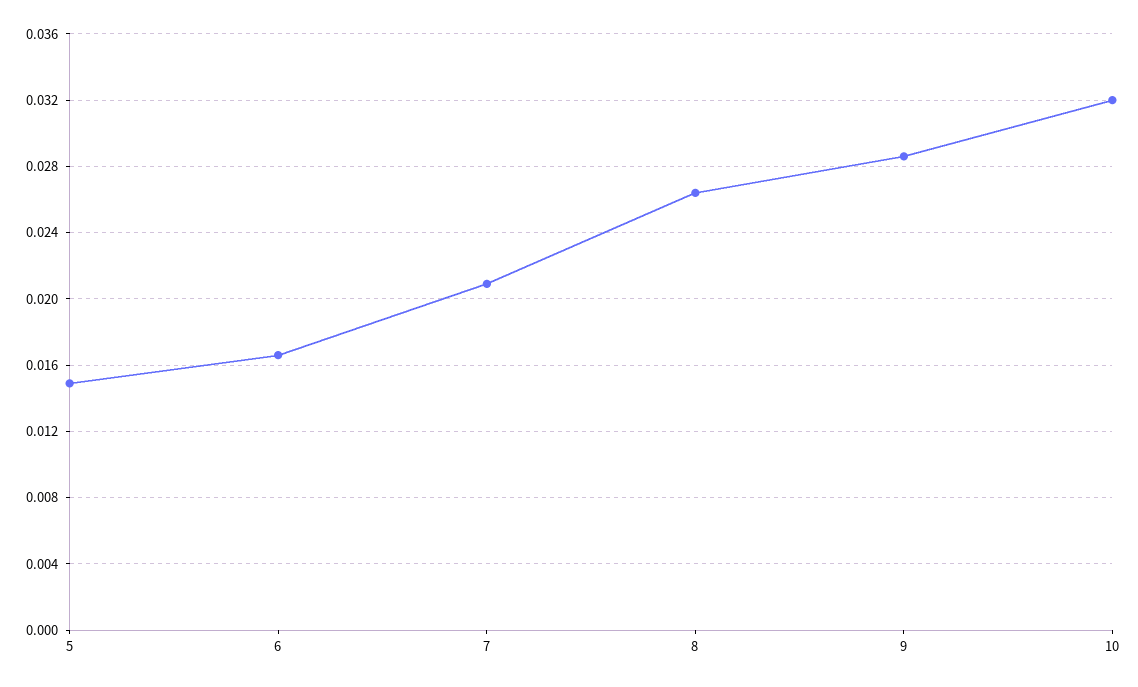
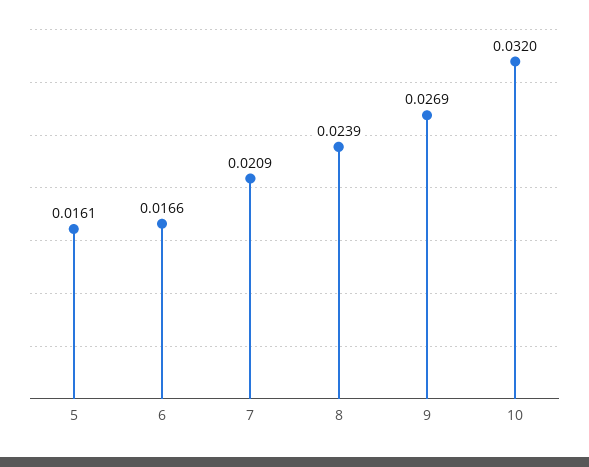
  {
-   "5": 0.015,
+   "5": 0.0161,
    "6": 0.0166,
    "7": 0.0209,
-   "8": 0.0265,
+   "8": 0.0239,
-   "9": 0.0285,
+   "9": 0.0269,
    "10": 0.032
  }

